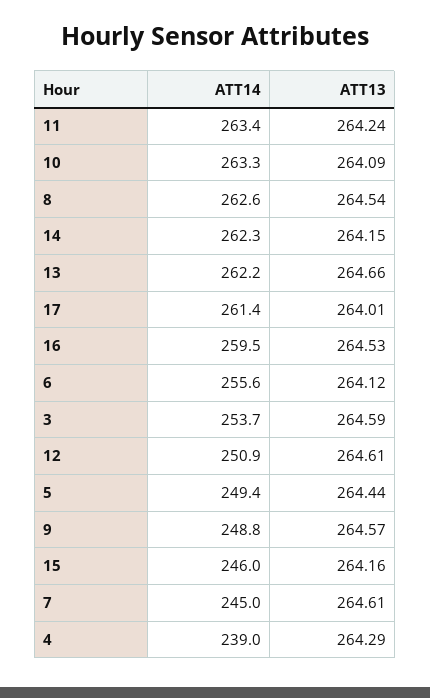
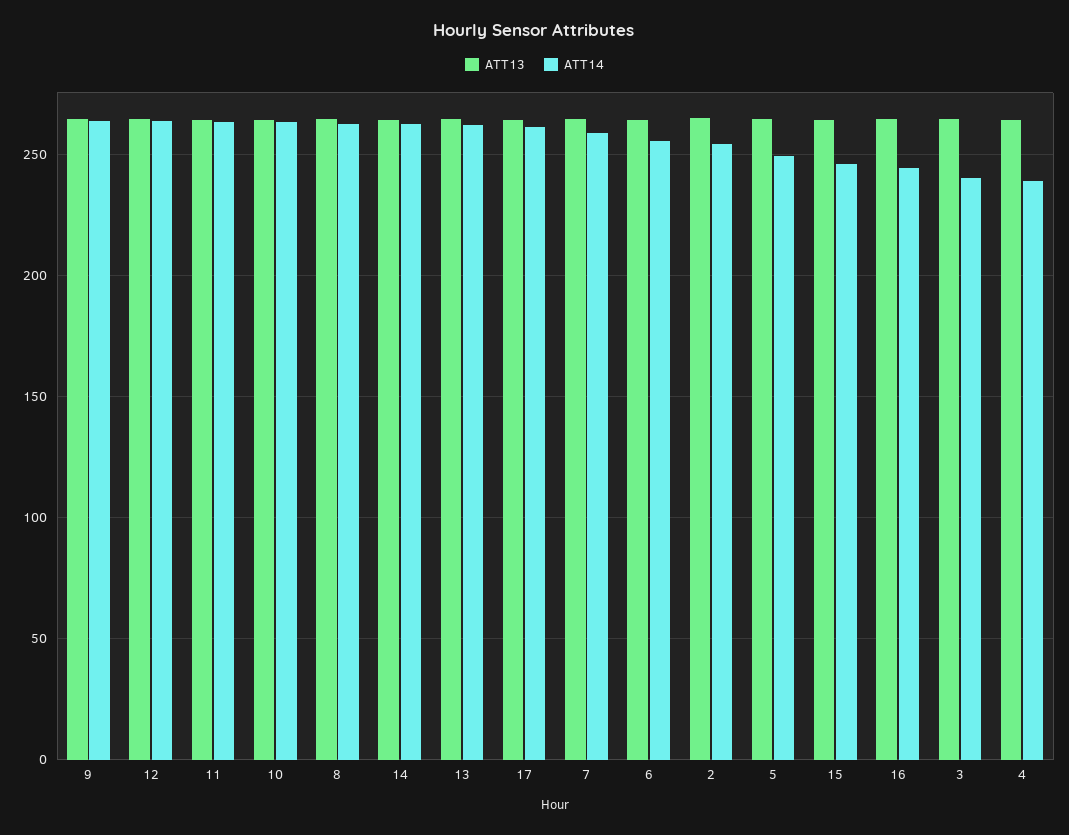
  {
    "ATT14": {
      "11": 263.4,
      "10": 263.3,
      "8": 262.6,
      "14": 262.3,
      "13": 262.2,
      "17": 261.4,
-     "16": 259.5,
+     "16": 245,
      "6": 255.6,
-     "3": 253.7,
+     "3": 240,
-     "12": 250.9,
+     "12": 265,
      "5": 249.4,
-     "9": 248.8,
+     "9": 265,
      "15": 246,
-     "7": 245,
+     "7": 260,
-     "4": 239
+     "4": 239,
+     "2": 255
    },
    "ATT13": {
      "11": 264.24,
      "10": 264.09,
      "8": 264.54,
      "14": 264.15,
      "13": 264.66,
      "17": 264.01,
      "16": 264.53,
      "6": 264.12,
      "3": 264.59,
      "12": 264.61,
      "5": 264.44,
      "9": 264.57,
      "15": 264.16,
      "7": 264.61,
-     "4": 264.29
+     "4": 264.29,
+     "2": 265
    }
  }

